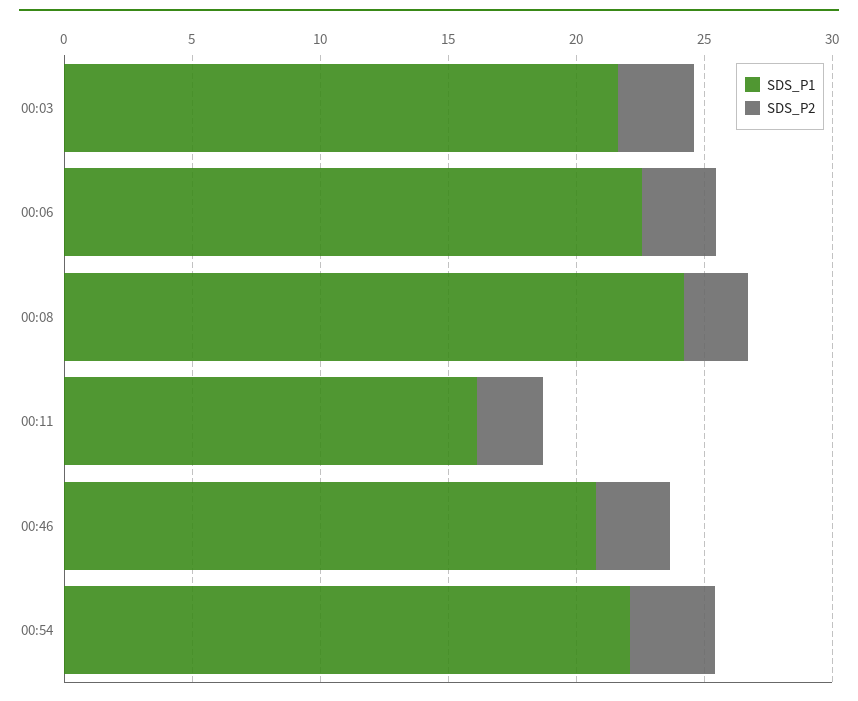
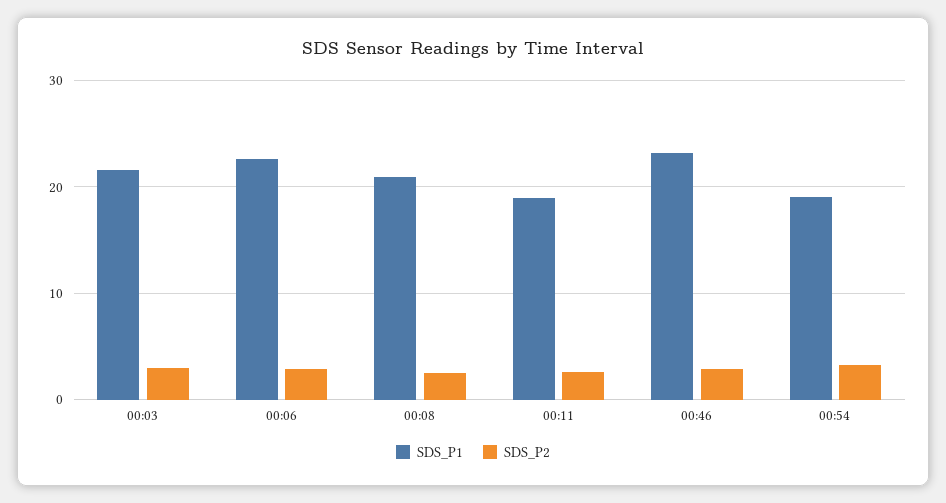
  {
    "SDS_P1": {
      "00:03": 22,
      "00:06": 23,
-     "00:08": 24,
+     "00:08": 21,
-     "00:11": 16,
+     "00:11": 19,
-     "00:46": 21,
+     "00:46": 23,
-     "00:54": 22
+     "00:54": 19
    },
    "SDS_P2": {
      "00:03": 3,
      "00:06": 3,
      "00:08": 3,
      "00:11": 3,
      "00:46": 3,
      "00:54": 3
    }
  }

